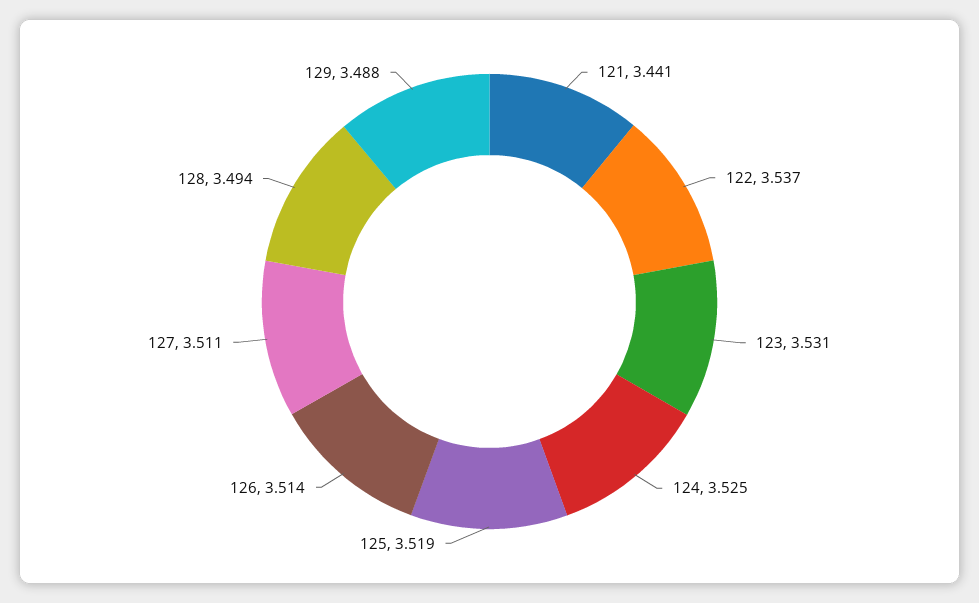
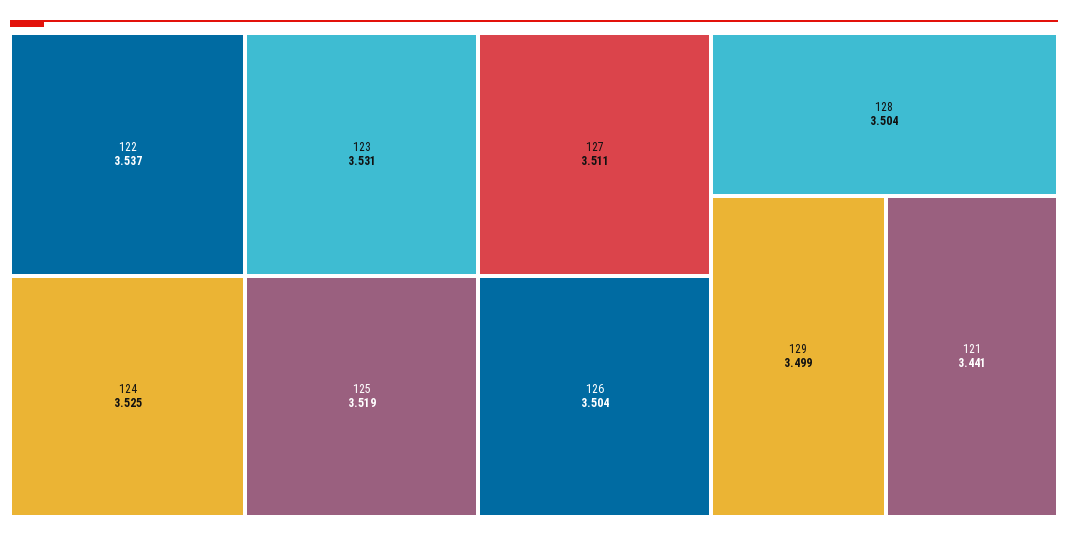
  {
    "121": 3.441,
    "122": 3.537,
    "123": 3.531,
    "124": 3.525,
    "125": 3.519,
-   "126": 3.514,
+   "126": 3.504,
    "127": 3.511,
-   "128": 3.494,
+   "128": 3.504,
-   "129": 3.488
+   "129": 3.499
  }

